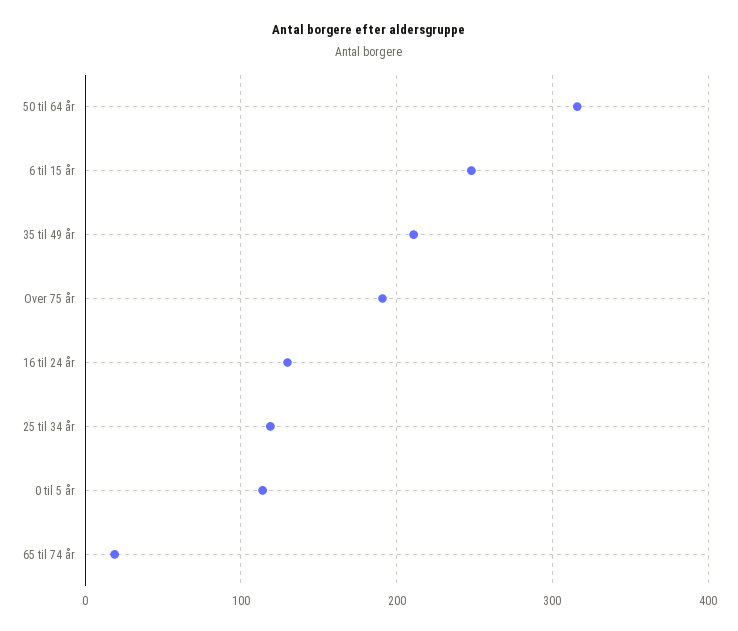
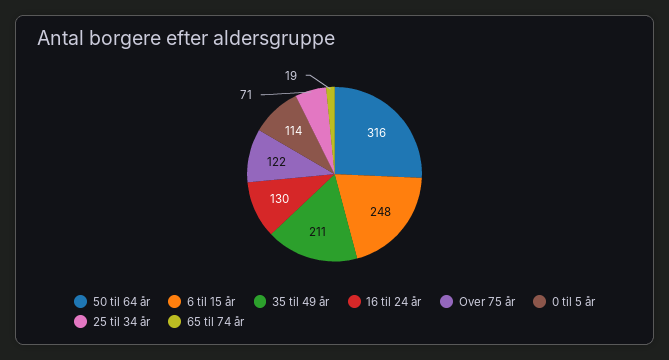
  {
    "50 til 64 år": 316,
    "6 til 15 år": 248,
    "35 til 49 år": 211,
-   "Over 75 år": 190,
+   "Over 75 år": 122,
    "16 til 24 år": 130,
-   "25 til 34 år": 120,
+   "25 til 34 år": 71,
    "0 til 5 år": 114,
    "65 til 74 år": 19
  }

